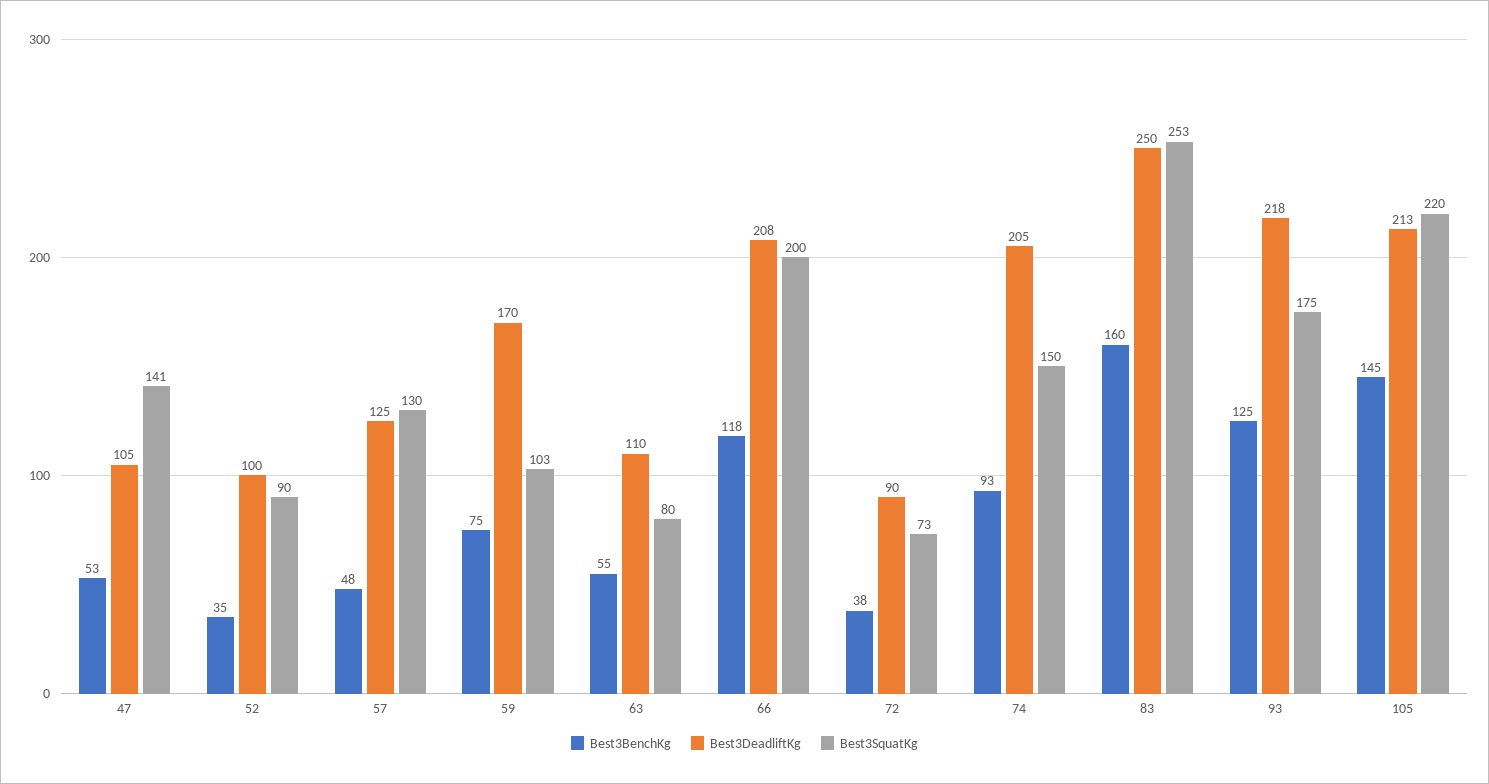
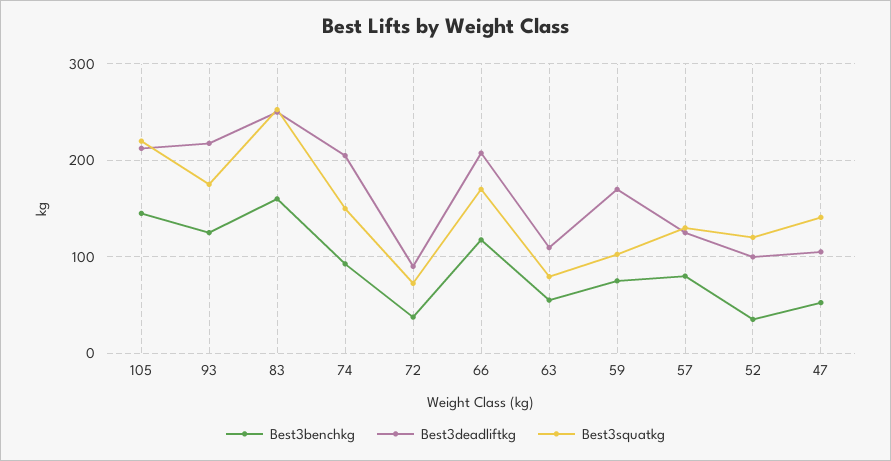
  {
    "Best3BenchKg": {
      "47": 53,
      "52": 35,
-     "57": 48,
+     "57": 80,
      "59": 75,
      "63": 55,
      "66": 118,
      "72": 38,
      "74": 93,
      "83": 160,
      "93": 125,
      "105": 145
    },
    "Best3DeadliftKg": {
      "47": 105,
      "52": 100,
      "57": 125,
      "59": 170,
      "63": 110,
      "66": 208,
      "72": 90,
      "74": 205,
      "83": 250,
      "93": 218,
      "105": 213
    },
    "Best3SquatKg": {
      "47": 141,
-     "52": 90,
+     "52": 120,
      "57": 130,
      "59": 103,
      "63": 80,
-     "66": 200,
+     "66": 170,
      "72": 73,
      "74": 150,
      "83": 253,
      "93": 175,
      "105": 220
    }
  }

